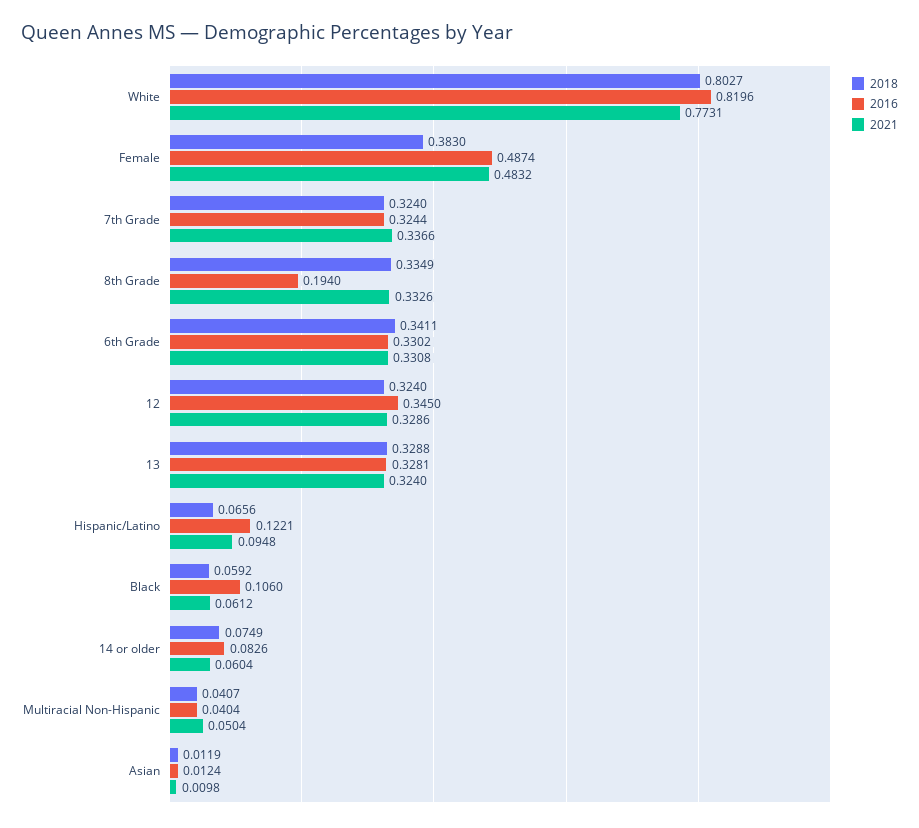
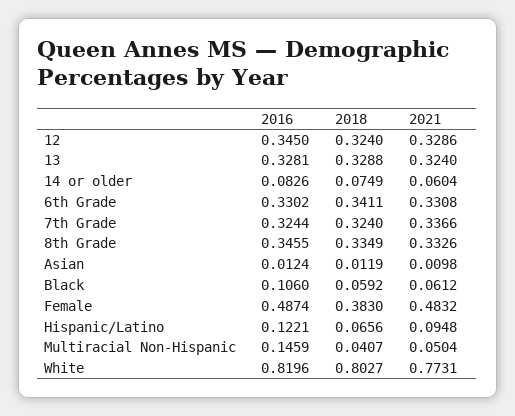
  {
    "2018": {
      "White": 0.8027,
      "Female": 0.383,
      "7th Grade": 0.324,
      "8th Grade": 0.3349,
      "6th Grade": 0.3411,
      "12": 0.324,
      "13": 0.3288,
      "Hispanic/Latino": 0.0656,
      "Black": 0.0592,
      "14 or older": 0.0749,
      "Multiracial Non-Hispanic": 0.0407,
      "Asian": 0.0119
    },
    "2016": {
      "White": 0.8196,
      "Female": 0.4874,
      "7th Grade": 0.3244,
-     "8th Grade": 0.194,
+     "8th Grade": 0.3455,
      "6th Grade": 0.3302,
      "12": 0.345,
      "13": 0.3281,
      "Hispanic/Latino": 0.1221,
      "Black": 0.106,
      "14 or older": 0.0826,
-     "Multiracial Non-Hispanic": 0.0404,
+     "Multiracial Non-Hispanic": 0.1459,
      "Asian": 0.0124
    },
    "2021": {
      "White": 0.7731,
      "Female": 0.4832,
      "7th Grade": 0.3366,
      "8th Grade": 0.3326,
      "6th Grade": 0.3308,
      "12": 0.3286,
      "13": 0.324,
      "Hispanic/Latino": 0.0948,
      "Black": 0.0612,
      "14 or older": 0.0604,
      "Multiracial Non-Hispanic": 0.0504,
      "Asian": 0.0098
    }
  }

